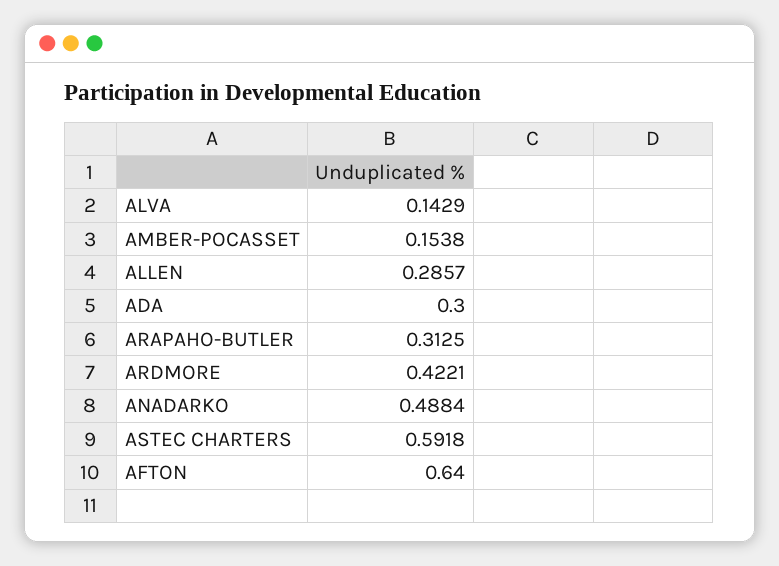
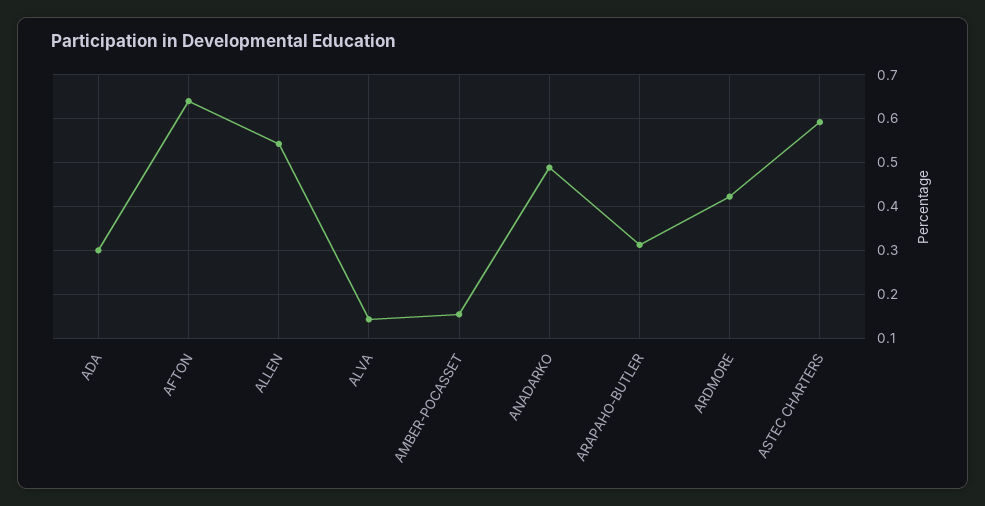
  {
    "ALVA": 0.1429,
    "AMBER-POCASSET": 0.1538,
-   "ALLEN": 0.2857,
+   "ALLEN": 0.54,
    "ADA": 0.3,
    "ARAPAHO-BUTLER": 0.3125,
    "ARDMORE": 0.4221,
    "ANADARKO": 0.4884,
    "ASTEC CHARTERS": 0.5918,
    "AFTON": 0.64
  }

